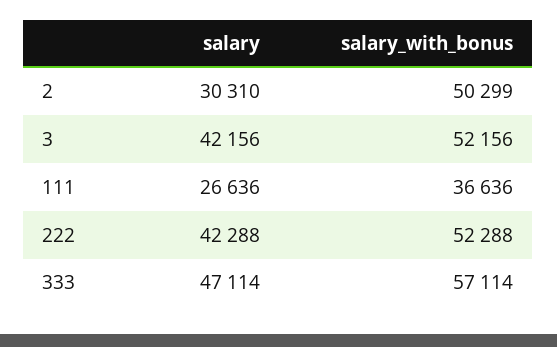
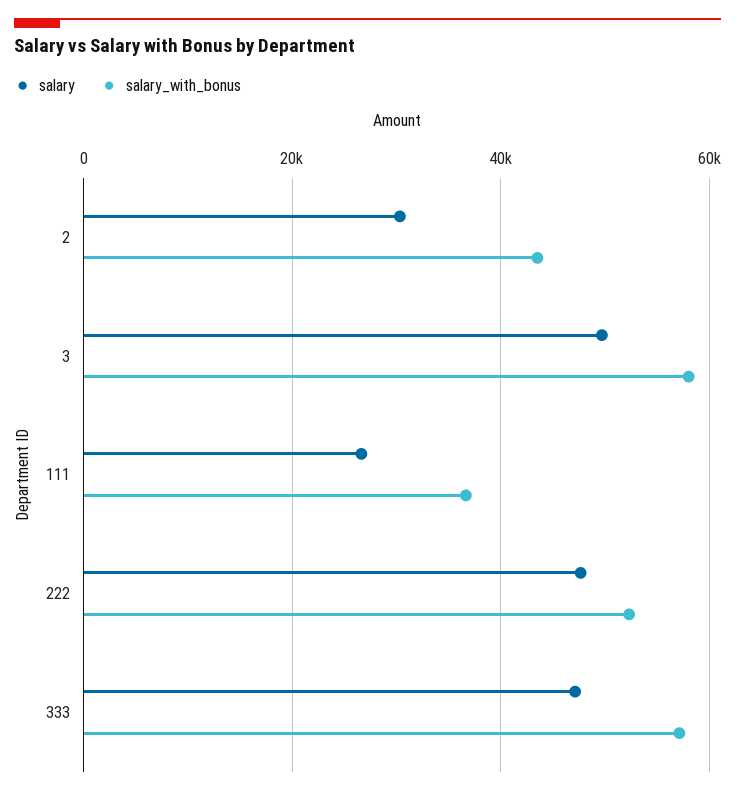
  {
    "salary": {
      "2": 30310,
-     "3": 42156,
+     "3": 50000,
      "111": 26636,
-     "222": 42288,
+     "222": 48000,
      "333": 47114
    },
    "salary_with_bonus": {
-     "2": 50299,
+     "2": 44000,
-     "3": 52156,
+     "3": 58000,
      "111": 36636,
      "222": 52288,
      "333": 57114
    }
  }

